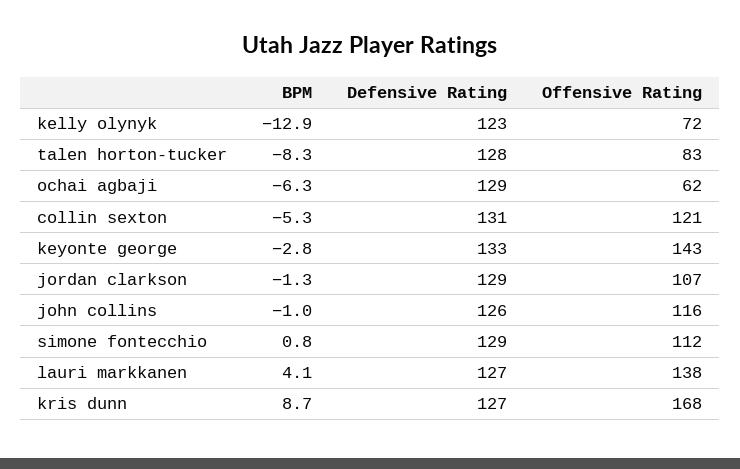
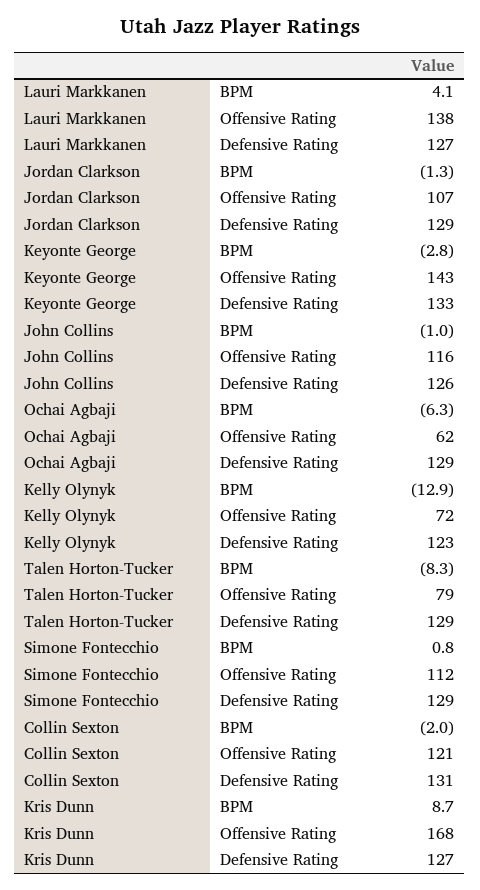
  {
    "BPM": {
      "kelly olynyk": -12.9,
      "talen horton-tucker": -8.3,
      "ochai agbaji": -6.3,
-     "collin sexton": -5.3,
+     "collin sexton": -2,
      "keyonte george": -2.8,
      "jordan clarkson": -1.3,
      "john collins": -1,
      "simone fontecchio": 0.8,
      "lauri markkanen": 4.1,
      "kris dunn": 8.7
    },
    "Defensive Rating": {
      "kelly olynyk": 123,
-     "talen horton-tucker": 128,
+     "talen horton-tucker": 129,
      "ochai agbaji": 129,
      "collin sexton": 131,
      "keyonte george": 133,
      "jordan clarkson": 129,
      "john collins": 126,
      "simone fontecchio": 129,
      "lauri markkanen": 127,
      "kris dunn": 127
    },
    "Offensive Rating": {
      "kelly olynyk": 72,
-     "talen horton-tucker": 83,
+     "talen horton-tucker": 79,
      "ochai agbaji": 62,
      "collin sexton": 121,
      "keyonte george": 143,
      "jordan clarkson": 107,
      "john collins": 116,
      "simone fontecchio": 112,
      "lauri markkanen": 138,
      "kris dunn": 168
    }
  }

